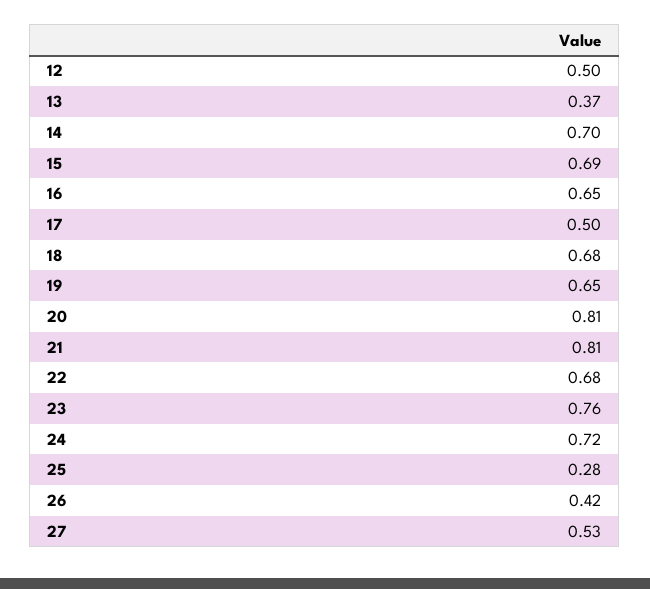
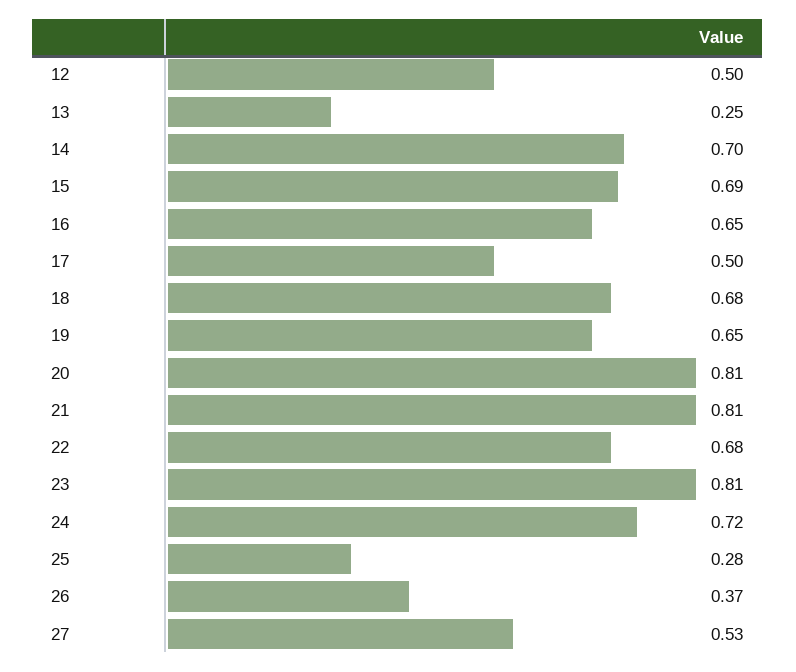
  {
    "12": 0.5,
-   "13": 0.37,
+   "13": 0.25,
    "14": 0.7,
    "15": 0.69,
    "16": 0.65,
    "17": 0.5,
    "18": 0.68,
    "19": 0.65,
    "20": 0.81,
    "21": 0.81,
    "22": 0.68,
-   "23": 0.76,
+   "23": 0.81,
    "24": 0.72,
    "25": 0.28,
-   "26": 0.42,
+   "26": 0.37,
    "27": 0.53
  }

